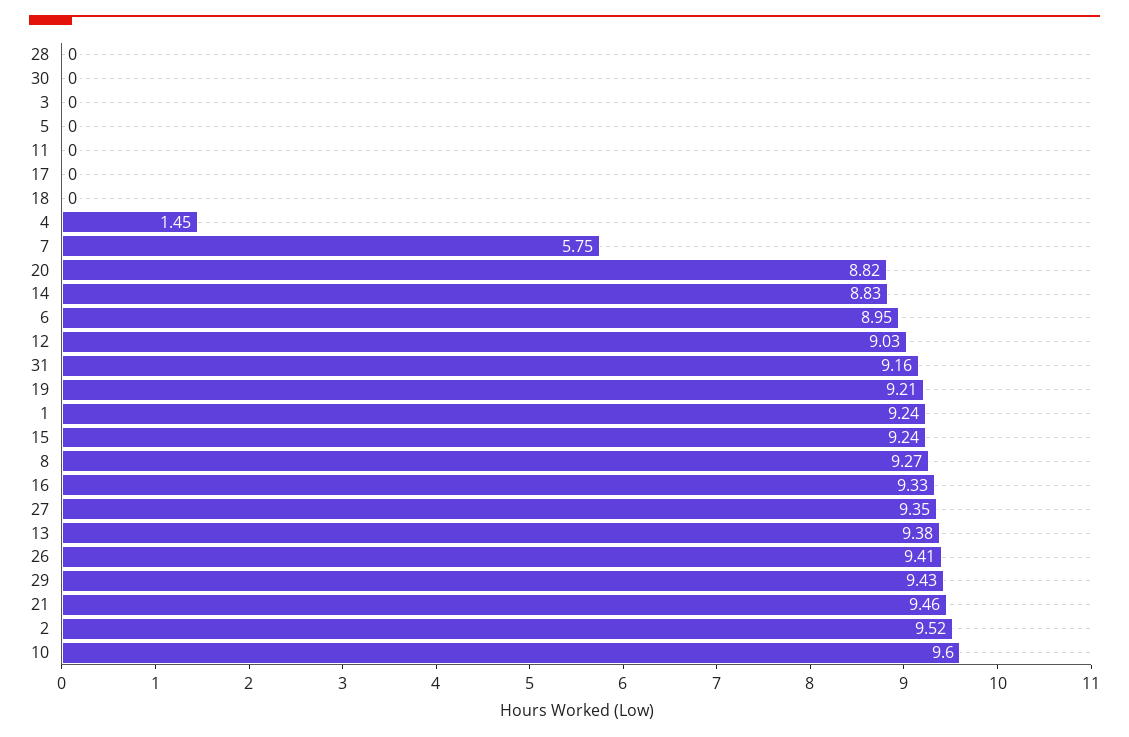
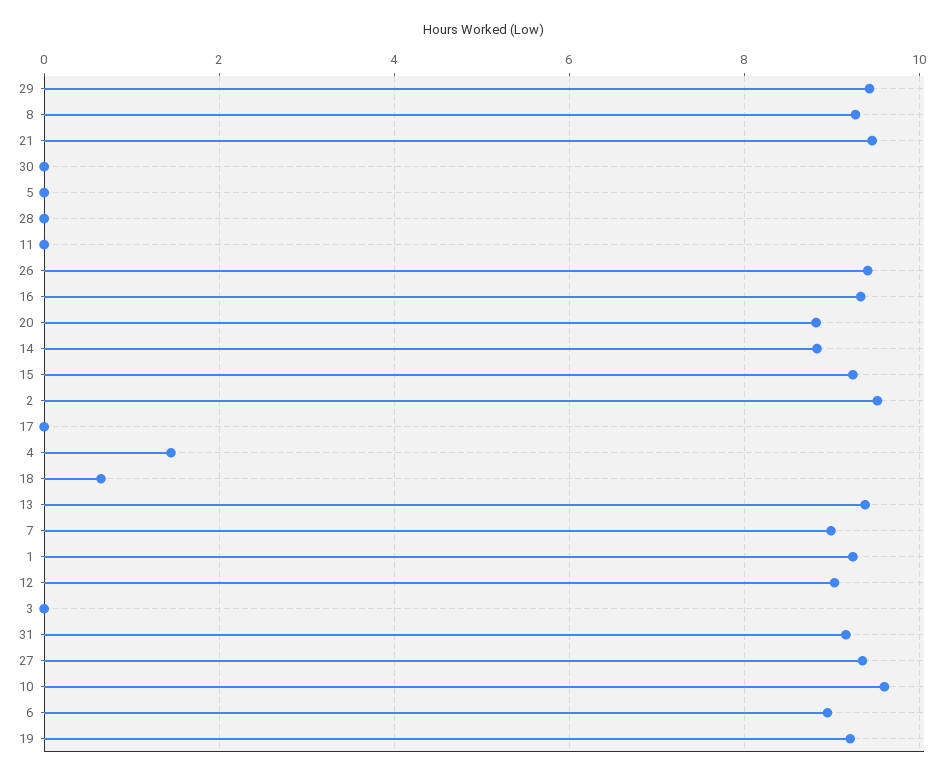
  {
    "28": 0,
    "30": 0,
    "3": 0,
    "5": 0,
    "11": 0,
    "17": 0,
-   "18": 0,
+   "18": 0.6,
    "4": 1.45,
-   "7": 5.75,
+   "7": 9,
    "20": 8.82,
    "14": 8.83,
    "6": 8.95,
    "12": 9.03,
    "31": 9.16,
    "19": 9.21,
    "1": 9.24,
    "15": 9.24,
    "8": 9.27,
    "16": 9.33,
    "27": 9.35,
    "13": 9.38,
    "26": 9.41,
    "29": 9.43,
    "21": 9.46,
    "2": 9.52,
    "10": 9.6
  }

